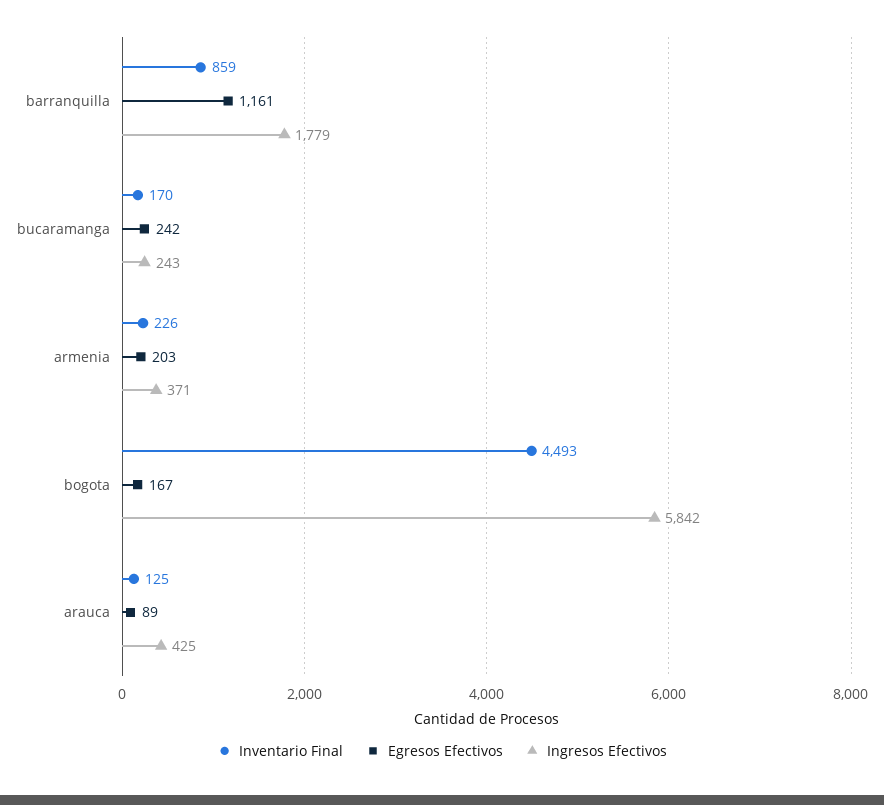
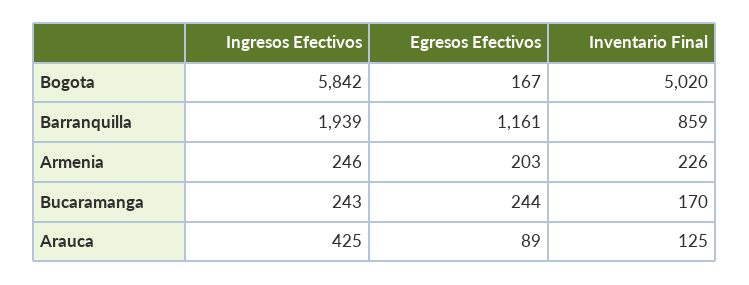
  {
    "Inventario Final": {
      "barranquilla": 859,
      "bucaramanga": 170,
      "armenia": 226,
-     "bogota": 4493,
+     "bogota": 5020,
      "arauca": 125
    },
    "Egresos Efectivos": {
      "barranquilla": 1161,
-     "bucaramanga": 242,
+     "bucaramanga": 244,
      "armenia": 203,
      "bogota": 167,
      "arauca": 89
    },
    "Ingresos Efectivos": {
-     "barranquilla": 1779,
+     "barranquilla": 1939,
      "bucaramanga": 243,
-     "armenia": 371,
+     "armenia": 246,
      "bogota": 5842,
      "arauca": 425
    }
  }

